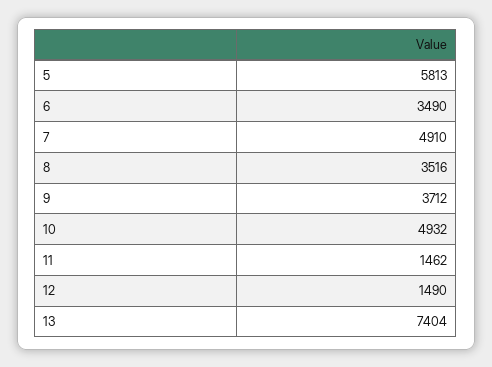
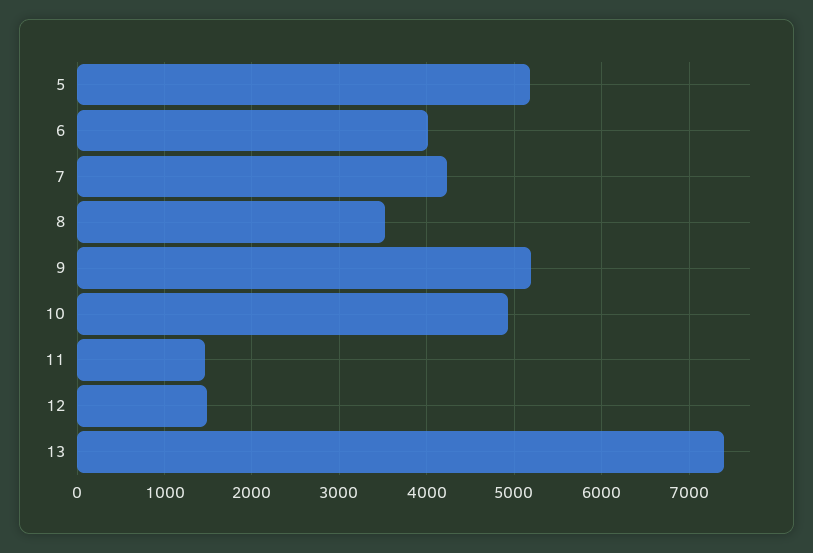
  {
-   "5": 5813,
+   "5": 5200,
-   "6": 3490,
+   "6": 4000,
-   "7": 4910,
+   "7": 4200,
    "8": 3516,
-   "9": 3712,
+   "9": 5200,
    "10": 4932,
    "11": 1462,
    "12": 1490,
    "13": 7404
  }

